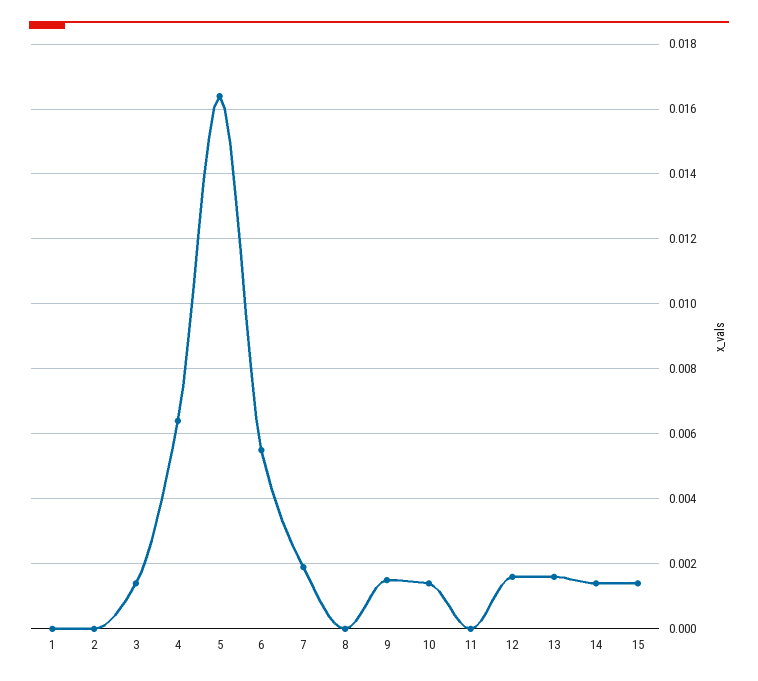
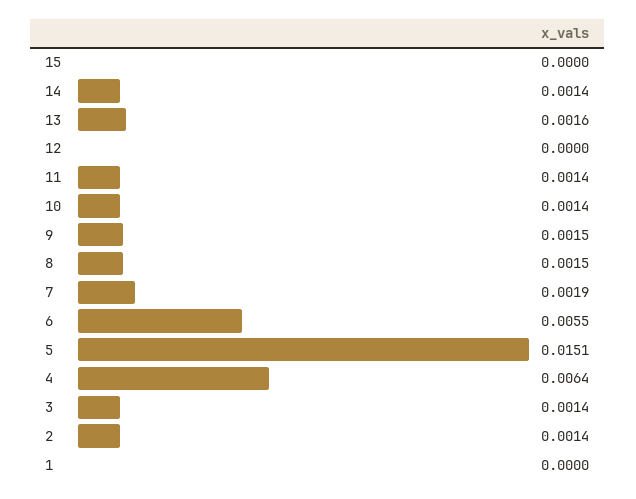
  {
    "1": 0,
-   "2": 0,
+   "2": 0.0014,
    "3": 0.0014,
    "4": 0.0064,
-   "5": 0.0165,
+   "5": 0.0151,
    "6": 0.0055,
    "7": 0.0019,
-   "8": 0,
+   "8": 0.0015,
    "9": 0.0015,
    "10": 0.0014,
-   "11": 0,
+   "11": 0.0014,
-   "12": 0.0015,
+   "12": 0,
    "13": 0.0016,
    "14": 0.0014,
-   "15": 0.0015
+   "15": 0
  }

